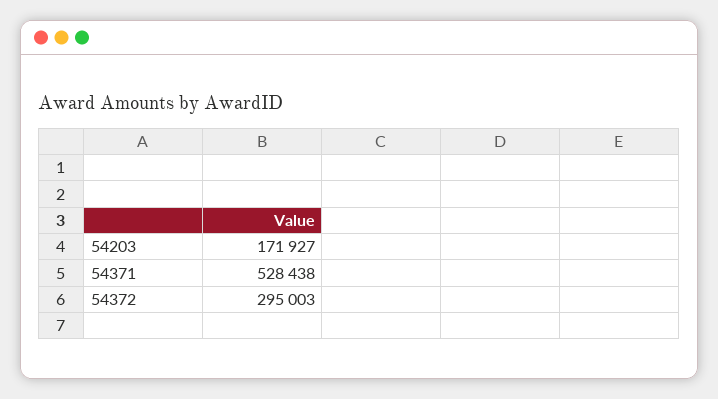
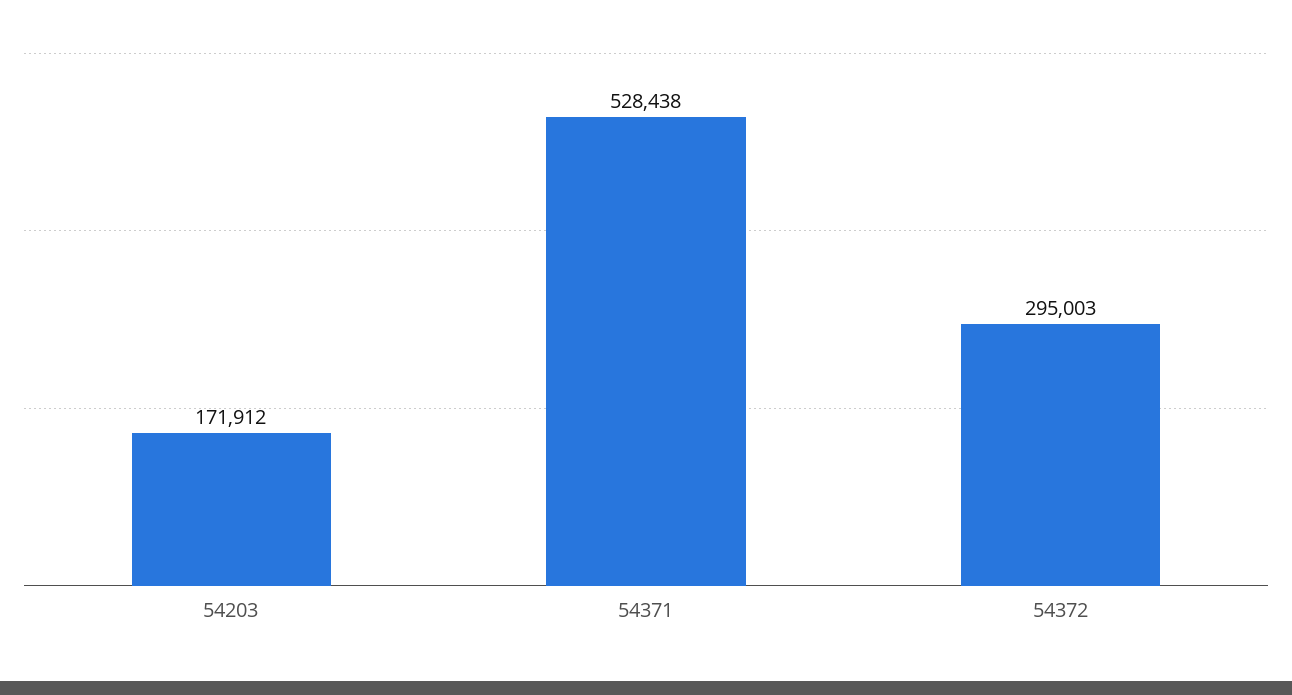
  {
-   "54203": 171927,
+   "54203": 171912,
    "54371": 528438,
    "54372": 295003
  }

